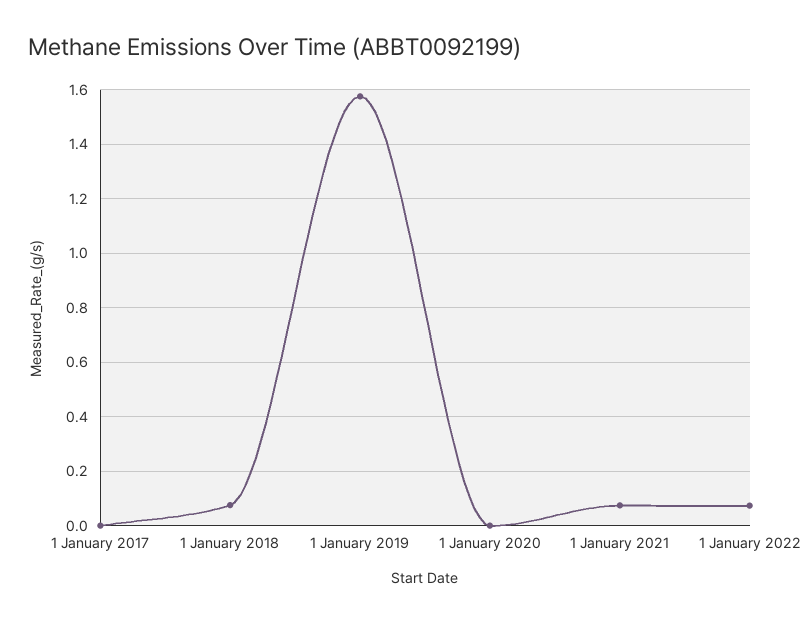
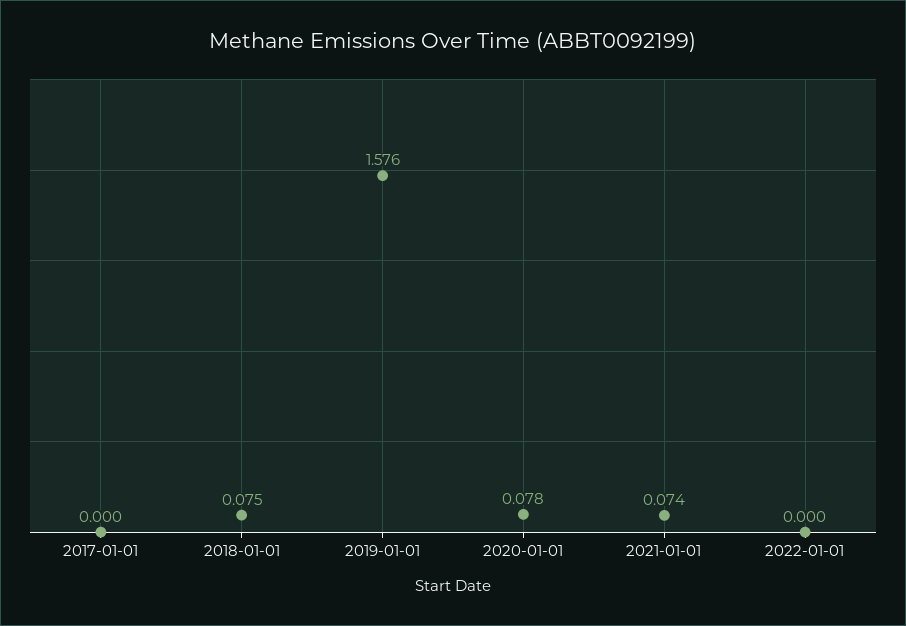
  {
    "1 January 2017": 0,
    "1 January 2018": 0.075,
    "1 January 2019": 1.576,
-   "1 January 2020": 0,
+   "1 January 2020": 0.078,
    "1 January 2021": 0.074,
-   "1 January 2022": 0.075
+   "1 January 2022": 0
  }

